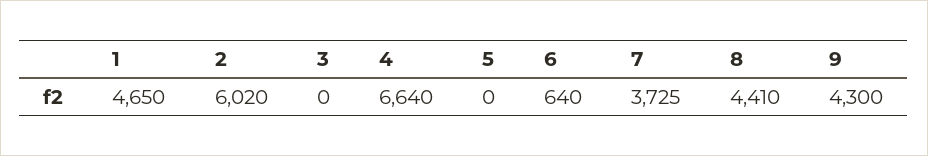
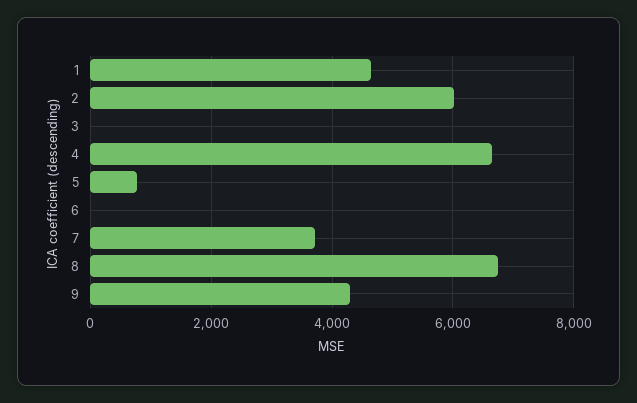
  {
    "1": 4650,
    "2": 6020,
    "3": 0,
    "4": 6640,
-   "5": 0,
+   "5": 800,
-   "6": 640,
+   "6": 0,
    "7": 3725,
-   "8": 4410,
+   "8": 6800,
    "9": 4300
  }

